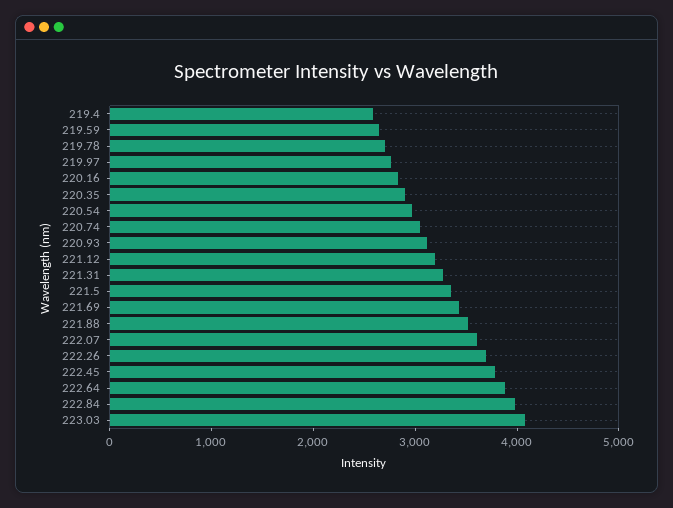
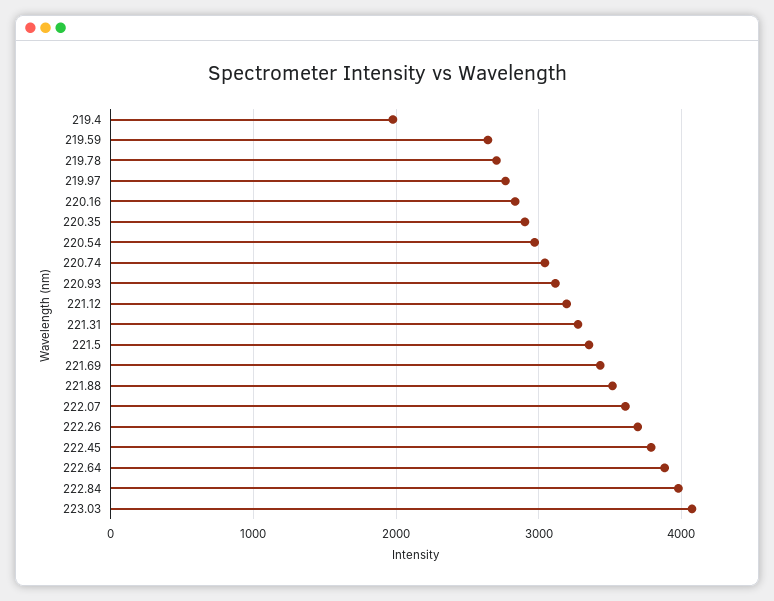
  {
-   "219.4": 2600,
+   "219.4": 2000,
    "219.59": 2600,
    "219.78": 2700,
    "219.97": 2800,
    "220.16": 2800,
    "220.35": 2900,
    "220.54": 3000,
    "220.74": 3000,
    "220.93": 3100,
    "221.12": 3200,
    "221.31": 3300,
    "221.5": 3400,
    "221.69": 3400,
    "221.88": 3500,
    "222.07": 3600,
    "222.26": 3700,
    "222.45": 3800,
    "222.64": 3900,
    "222.84": 4000,
    "223.03": 4100
  }

